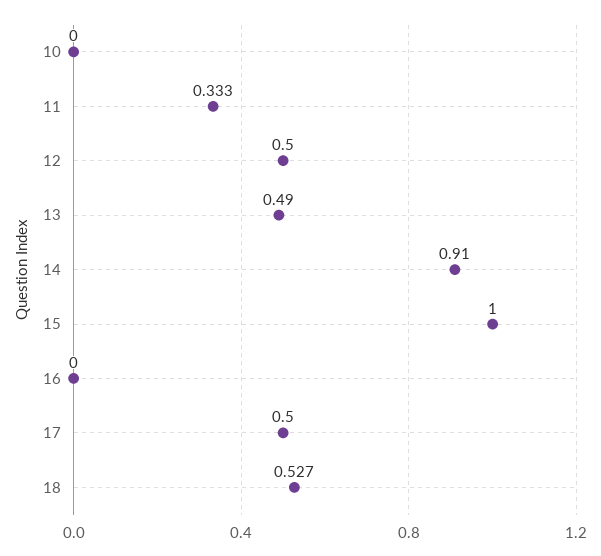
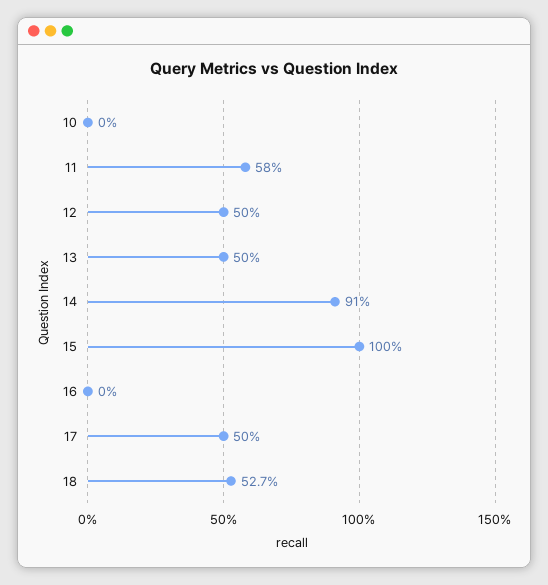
  {
    "10": 0,
-   "11": 0.333,
+   "11": 0.58,
    "12": 0.5,
-   "13": 0.49,
+   "13": 0.5,
    "14": 0.91,
    "15": 1,
    "16": 0,
    "17": 0.5,
    "18": 0.527
  }

